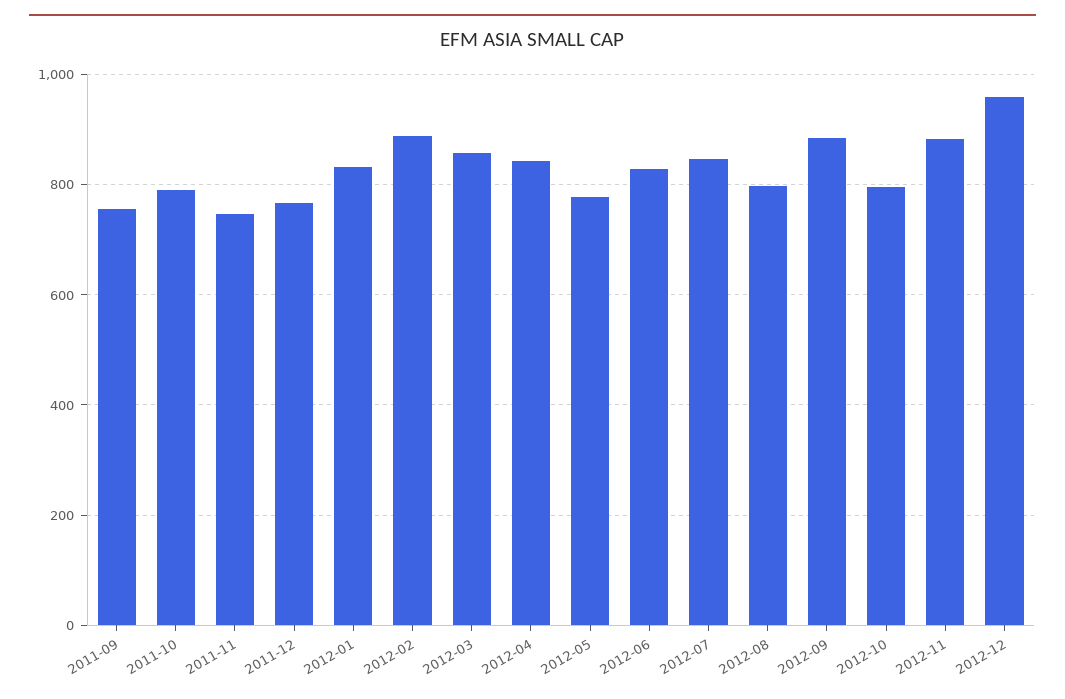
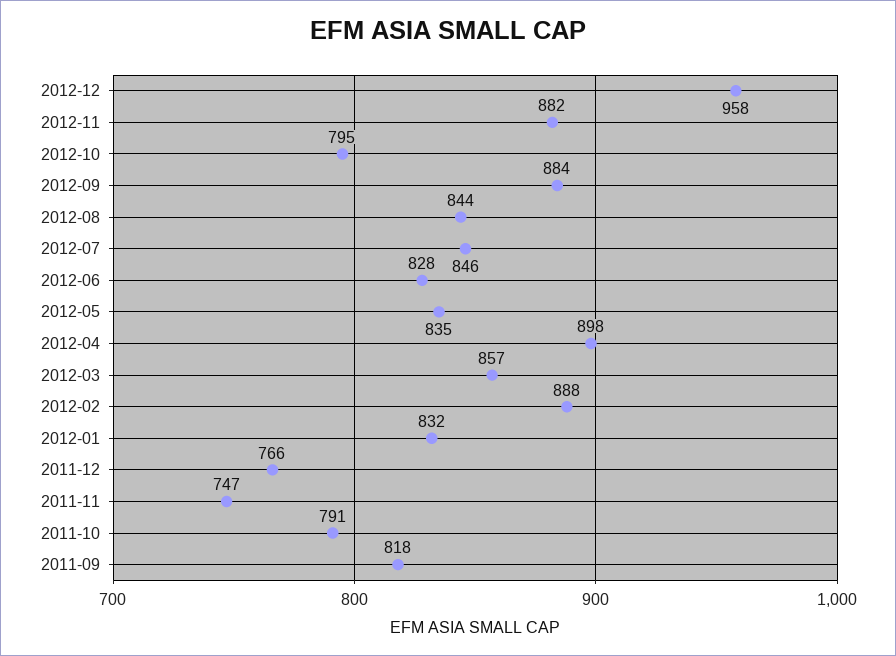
  {
-   "2011-09": 760,
+   "2011-09": 818,
    "2011-10": 791,
    "2011-11": 747,
    "2011-12": 766,
    "2012-01": 832,
    "2012-02": 888,
    "2012-03": 857,
-   "2012-04": 840,
+   "2012-04": 898,
-   "2012-05": 780,
+   "2012-05": 835,
    "2012-06": 828,
    "2012-07": 846,
-   "2012-08": 800,
+   "2012-08": 844,
    "2012-09": 884,
    "2012-10": 795,
    "2012-11": 882,
    "2012-12": 958
  }

